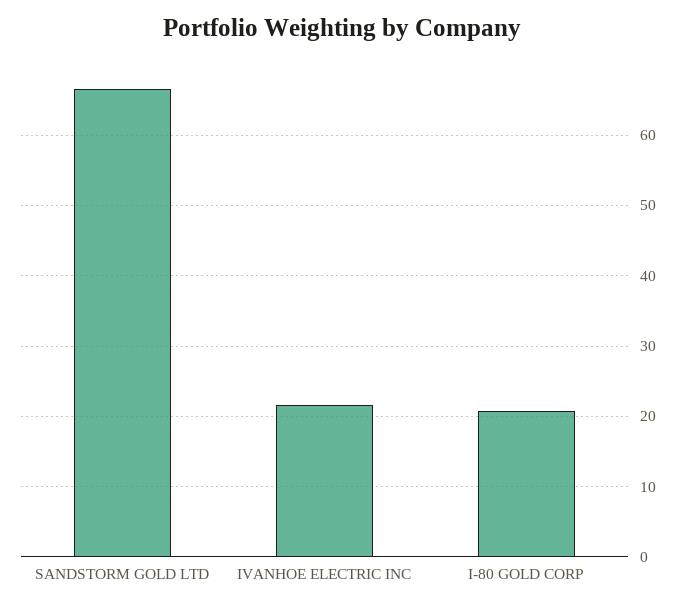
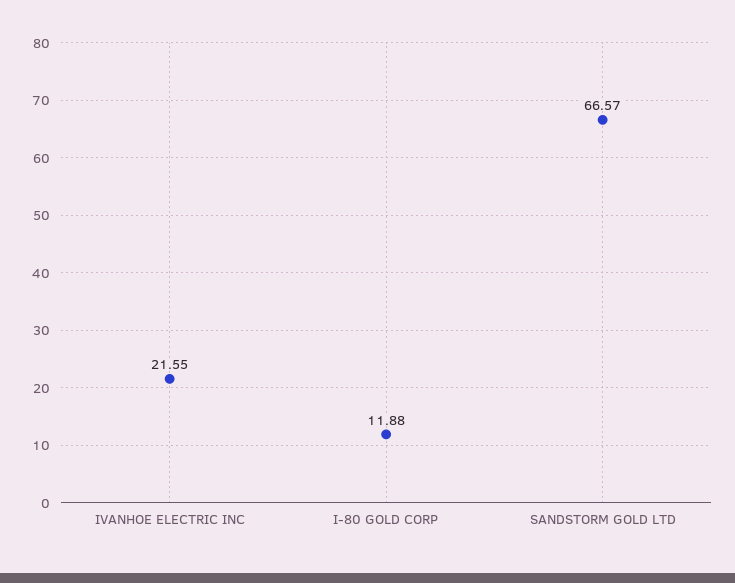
  {
    "SANDSTORM GOLD LTD": 66.57,
    "IVANHOE ELECTRIC INC": 21.55,
-   "I-80 GOLD CORP": 21
+   "I-80 GOLD CORP": 11.88
  }

